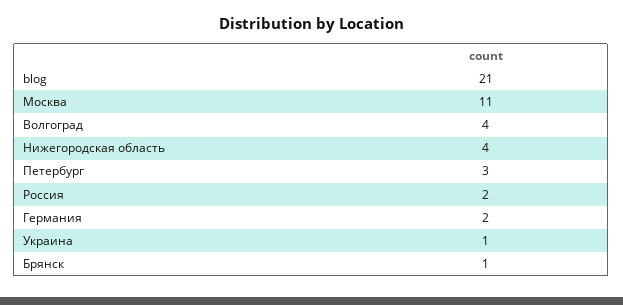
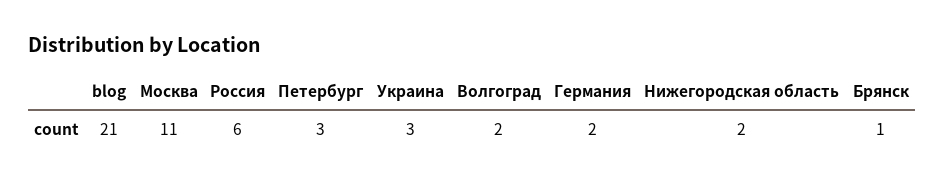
  {
    "blog": 21,
    "Москва": 11,
-   "Волгоград": 4,
+   "Волгоград": 2,
-   "Нижегородская область": 4,
+   "Нижегородская область": 2,
    "Петербург": 3,
-   "Россия": 2,
+   "Россия": 6,
    "Германия": 2,
-   "Украина": 1,
+   "Украина": 3,
    "Брянск": 1
  }

